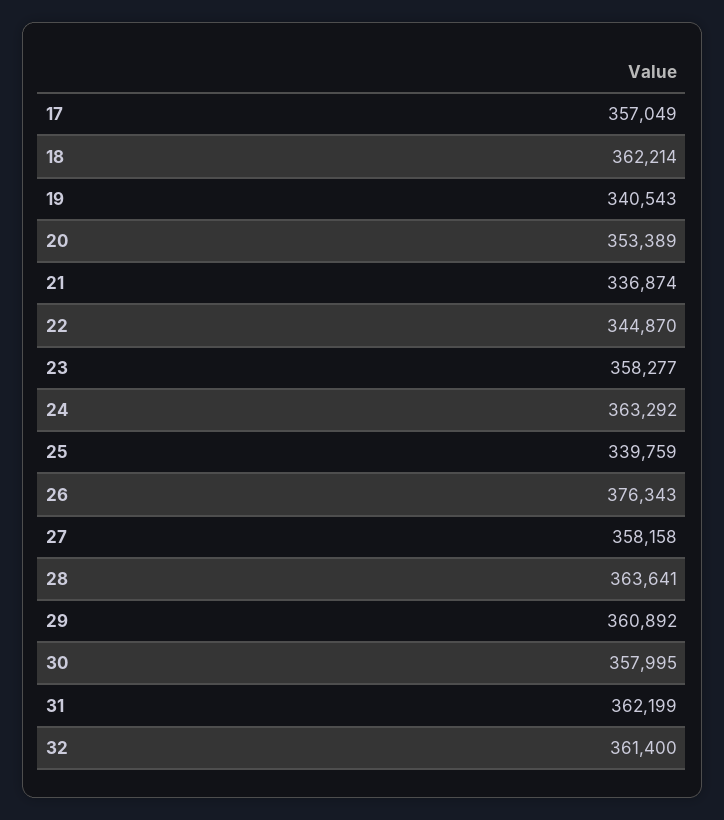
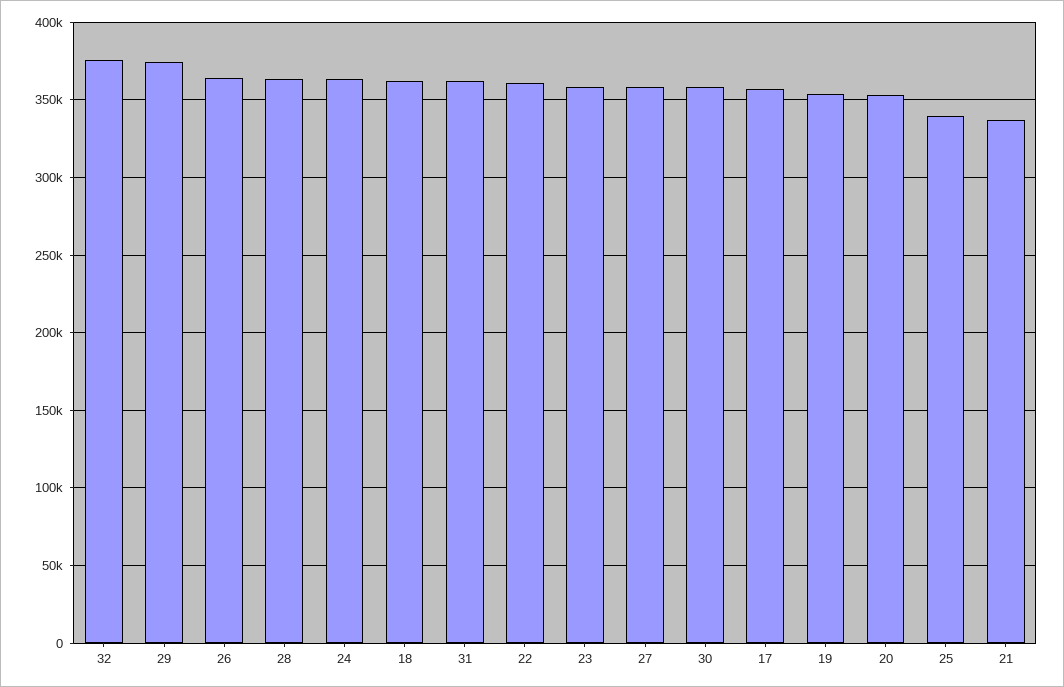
  {
    "17": 357049,
    "18": 362214,
-   "19": 340543,
+   "19": 355000,
    "20": 353389,
    "21": 336874,
-   "22": 344870,
+   "22": 360000,
    "23": 358277,
    "24": 363292,
    "25": 339759,
-   "26": 376343,
+   "26": 365000,
    "27": 358158,
    "28": 363641,
-   "29": 360892,
+   "29": 375000,
    "30": 357995,
    "31": 362199,
-   "32": 361400
+   "32": 375000
  }

